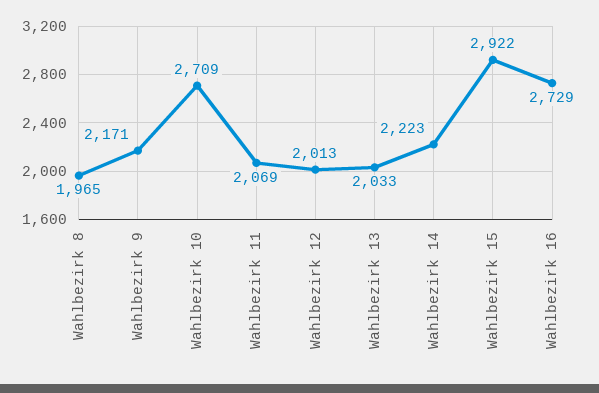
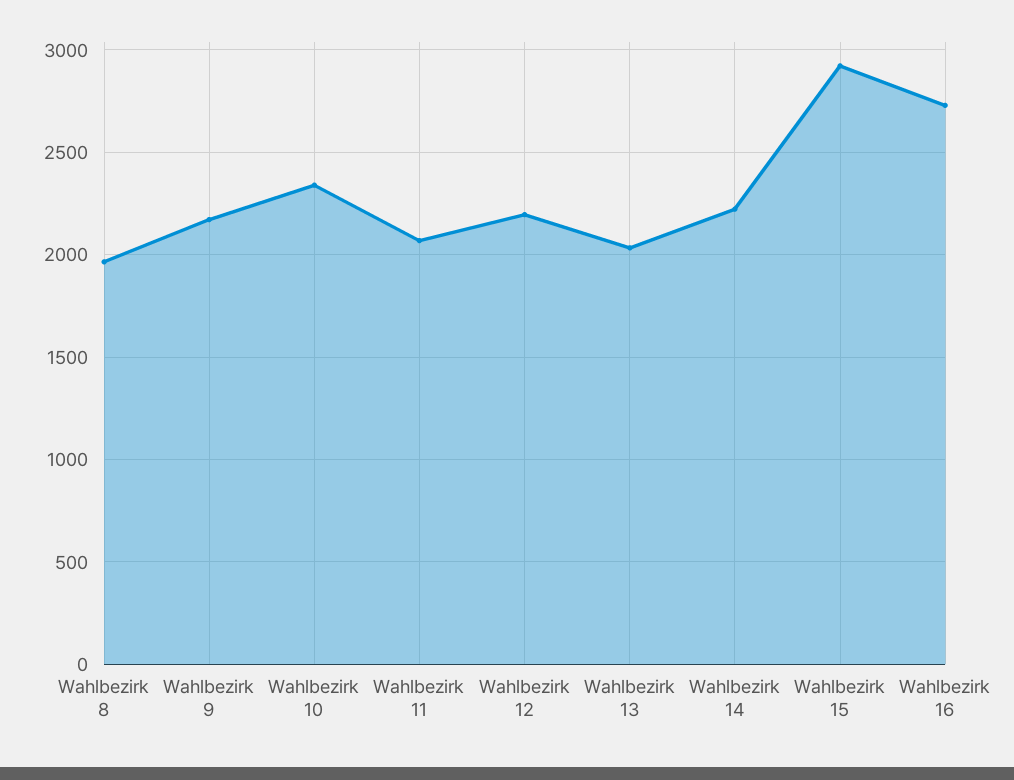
  {
    "Wahlbezirk 8": 1965,
    "Wahlbezirk 9": 2171,
-   "Wahlbezirk 10": 2709,
+   "Wahlbezirk 10": 2350,
    "Wahlbezirk 11": 2069,
-   "Wahlbezirk 12": 2013,
+   "Wahlbezirk 12": 2200,
    "Wahlbezirk 13": 2033,
    "Wahlbezirk 14": 2223,
    "Wahlbezirk 15": 2922,
    "Wahlbezirk 16": 2729
  }

